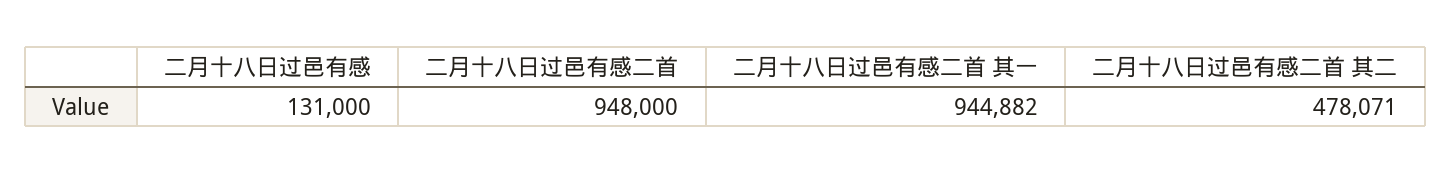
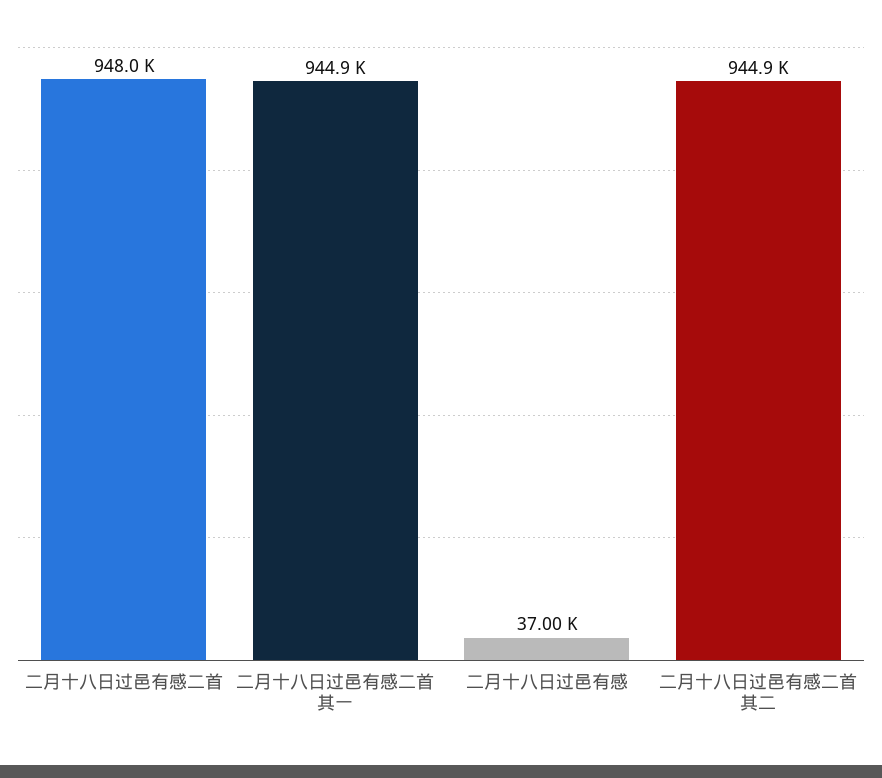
  {
-   "二月十八日过邑有感": 131000,
+   "二月十八日过邑有感": 37000,
    "二月十八日过邑有感二首": 948000,
    "二月十八日过邑有感二首 其一": 944882,
-   "二月十八日过邑有感二首 其二": 478071
+   "二月十八日过邑有感二首 其二": 944900
  }

